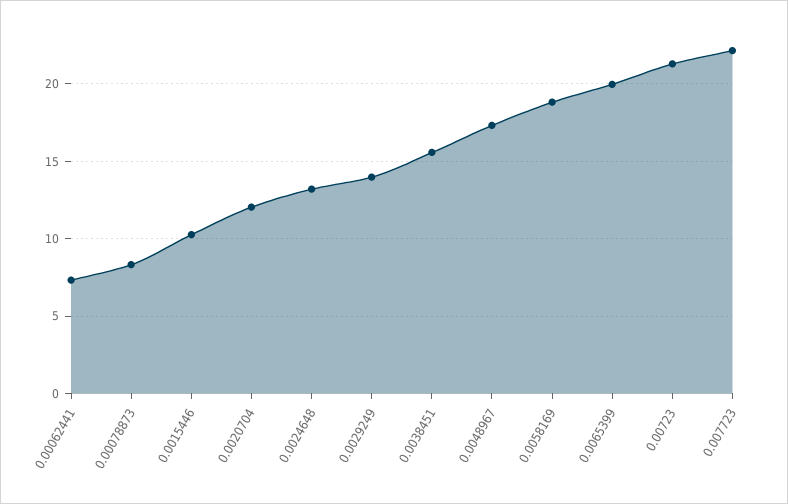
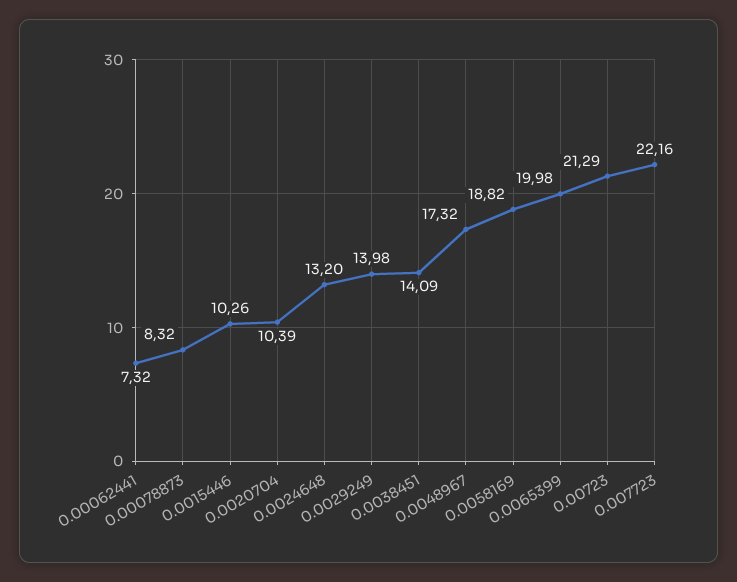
  {
    "0.00062441": 7.32,
    "0.00078873": 8.32,
    "0.0015446": 10.26,
-   "0.0020704": 12,
+   "0.0020704": 10.39,
    "0.0024648": 13.2,
    "0.0029249": 13.98,
-   "0.0038451": 15.5,
+   "0.0038451": 14.09,
    "0.0048967": 17.32,
    "0.0058169": 18.82,
    "0.0065399": 19.98,
    "0.00723": 21.29,
    "0.007723": 22.16
  }

